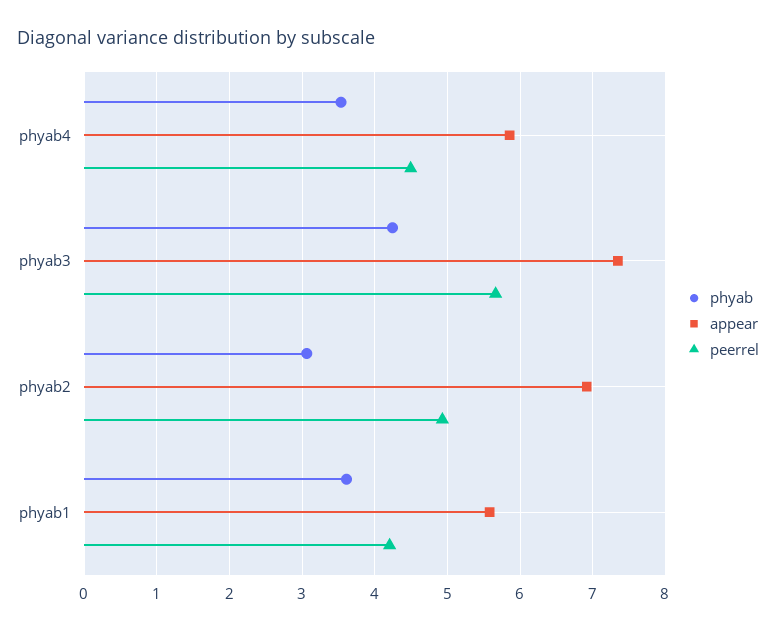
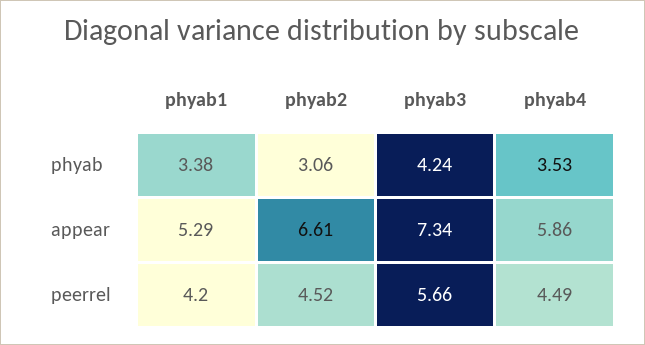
  {
    "phyab": {
      "phyab4": 3.53,
      "phyab3": 4.24,
      "phyab2": 3.06,
-     "phyab1": 3.6
+     "phyab1": 3.38
    },
    "appear": {
      "phyab4": 5.86,
      "phyab3": 7.34,
-     "phyab2": 6.9,
+     "phyab2": 6.61,
-     "phyab1": 5.6
+     "phyab1": 5.29
    },
    "peerrel": {
      "phyab4": 4.49,
      "phyab3": 5.66,
-     "phyab2": 4.9,
+     "phyab2": 4.52,
      "phyab1": 4.2
    }
  }

